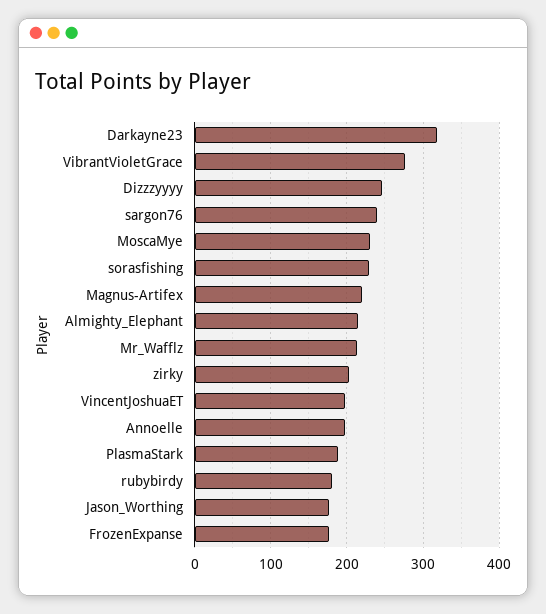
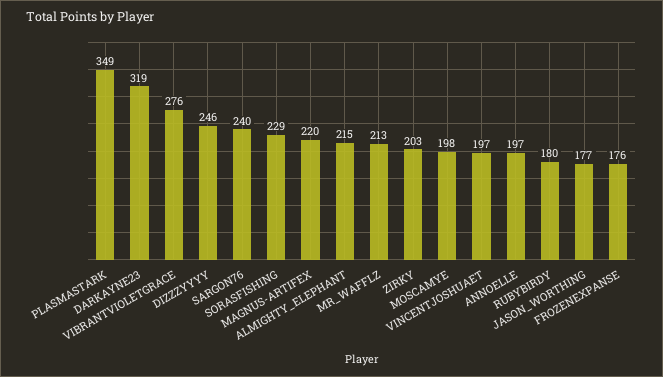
  {
    "Darkayne23": 319,
    "VibrantVioletGrace": 276,
    "Dizzzyyyy": 246,
    "sargon76": 240,
-   "MoscaMye": 230,
+   "MoscaMye": 198,
    "sorasfishing": 229,
    "Magnus-Artifex": 220,
    "Almighty_Elephant": 215,
    "Mr_Wafflz": 213,
    "zirky": 203,
    "VincentJoshuaET": 197,
    "Annoelle": 197,
-   "PlasmaStark": 190,
+   "PlasmaStark": 349,
    "rubybirdy": 180,
    "Jason_Worthing": 177,
    "FrozenExpanse": 176
  }

